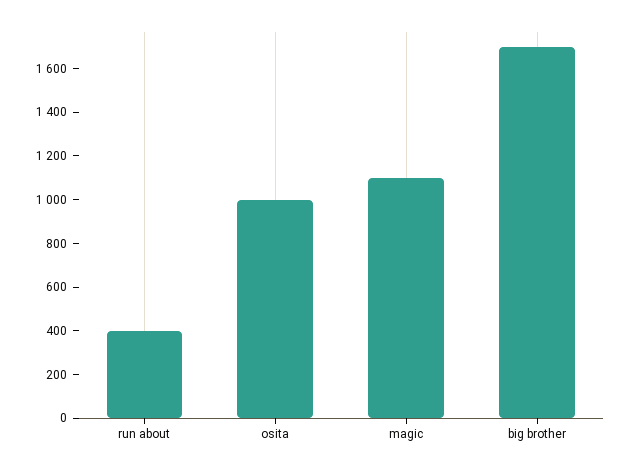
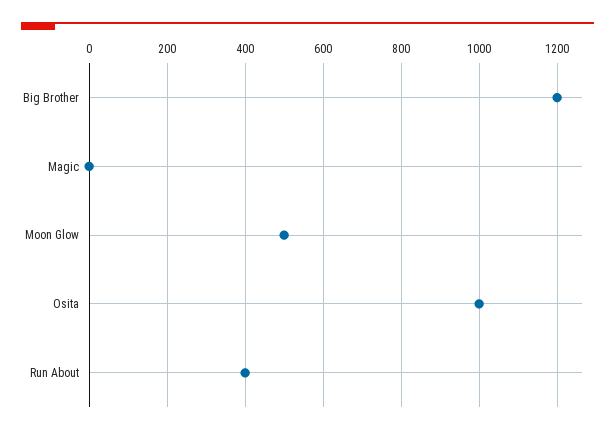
  {
    "run about": 400,
    "osita": 1000,
-   "magic": 1100,
+   "magic": 0,
-   "big brother": 1700
+   "big brother": 1200,
+   "Moon Glow": 500
  }

